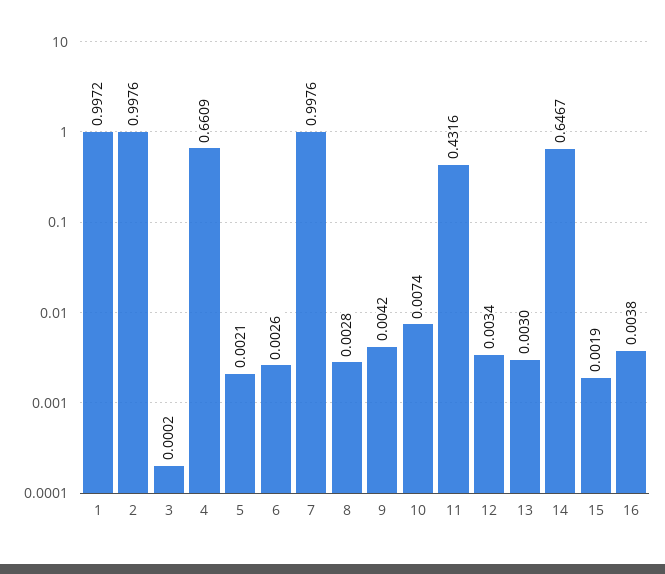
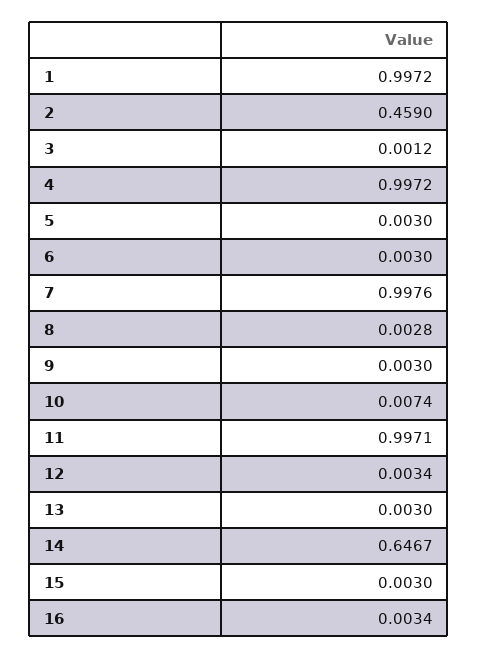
  {
    "1": 0.9972,
-   "2": 0.9976,
+   "2": 0.459,
-   "3": 0.0002,
+   "3": 0.0012,
-   "4": 0.6609,
+   "4": 0.9972,
-   "5": 0.0021,
+   "5": 0.003,
-   "6": 0.0026,
+   "6": 0.003,
    "7": 0.9976,
    "8": 0.0028,
-   "9": 0.0042,
+   "9": 0.003,
    "10": 0.0074,
-   "11": 0.4316,
+   "11": 0.9971,
    "12": 0.0034,
    "13": 0.003,
    "14": 0.6467,
-   "15": 0.0019,
+   "15": 0.003,
-   "16": 0.0038
+   "16": 0.0034
  }

